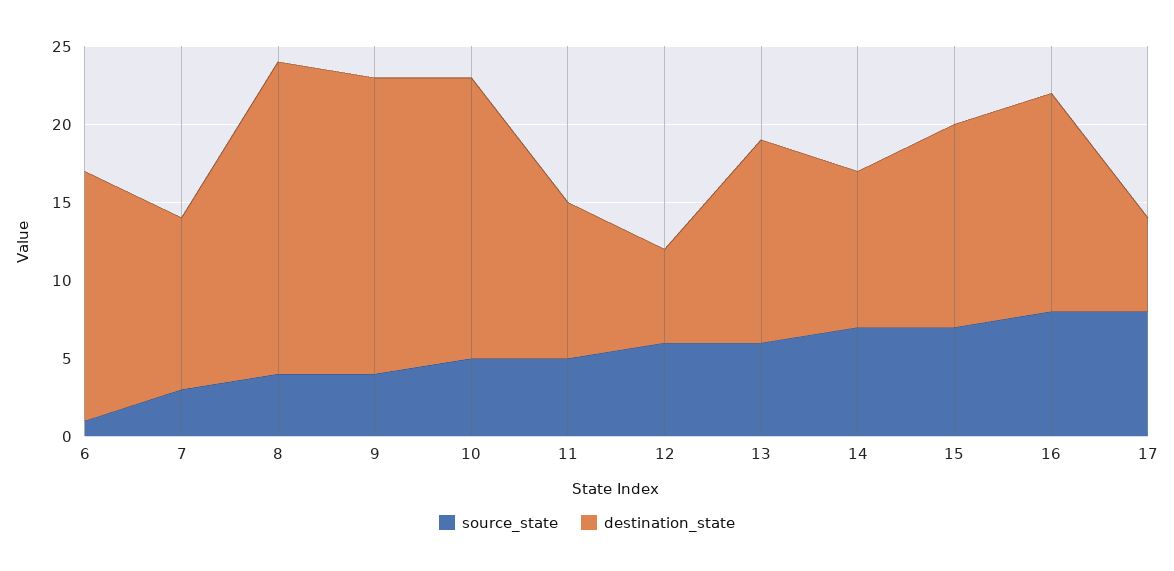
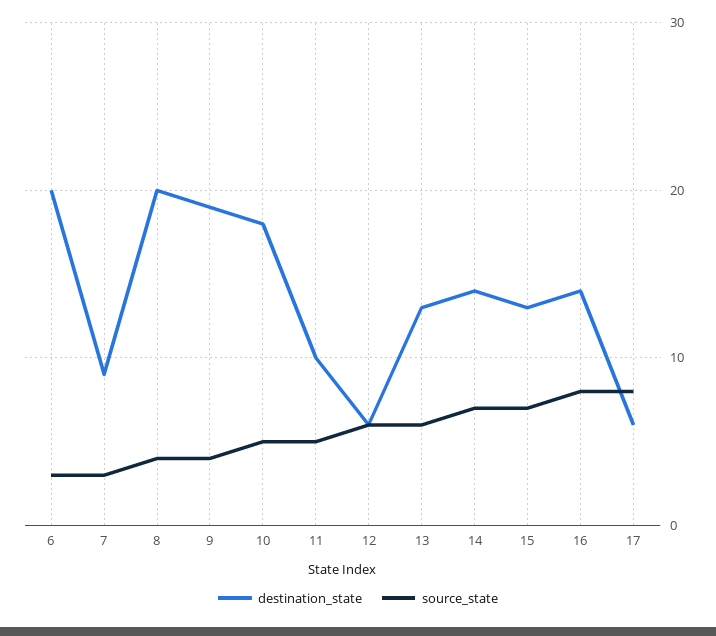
  {
    "source_state": {
-     "6": 1,
+     "6": 3,
      "7": 3,
      "8": 4,
      "9": 4,
      "10": 5,
      "11": 5,
      "12": 6,
      "13": 6,
      "14": 7,
      "15": 7,
      "16": 8,
      "17": 8
    },
    "destination_state": {
-     "6": 16,
+     "6": 20,
-     "7": 11,
+     "7": 9,
      "8": 20,
      "9": 19,
      "10": 18,
      "11": 10,
      "12": 6,
      "13": 13,
-     "14": 10,
+     "14": 14,
      "15": 13,
      "16": 14,
      "17": 6
    }
  }

